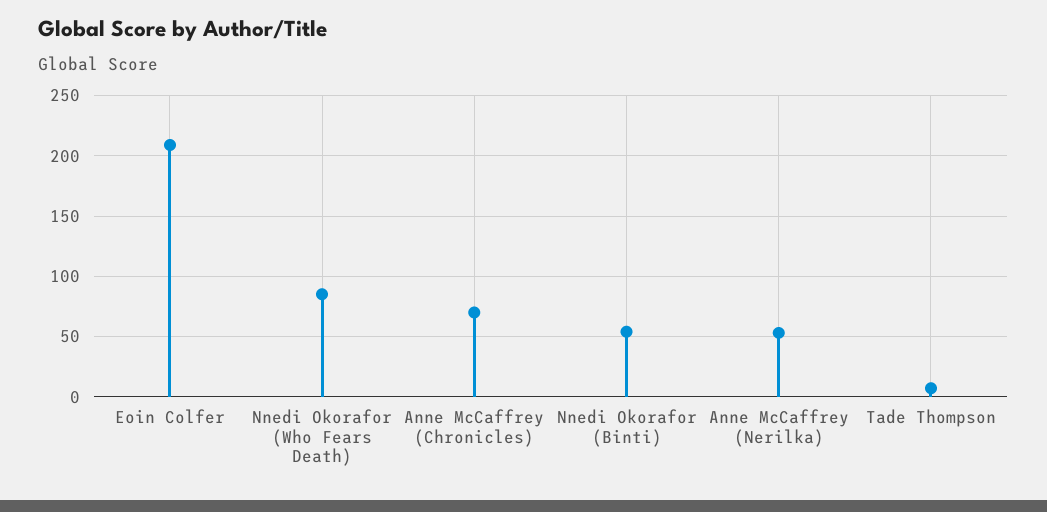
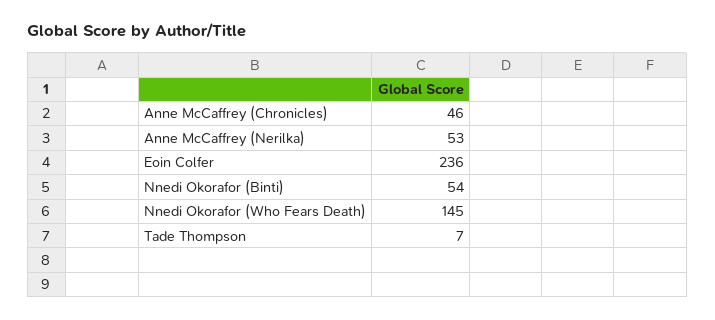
  {
-   "Eoin Colfer": 210,
+   "Eoin Colfer": 236,
-   "Nnedi Okorafor (Who Fears Death)": 85,
+   "Nnedi Okorafor (Who Fears Death)": 145,
-   "Anne McCaffrey (Chronicles)": 70,
+   "Anne McCaffrey (Chronicles)": 46,
    "Nnedi Okorafor (Binti)": 54,
    "Anne McCaffrey (Nerilka)": 53,
    "Tade Thompson": 7
  }

